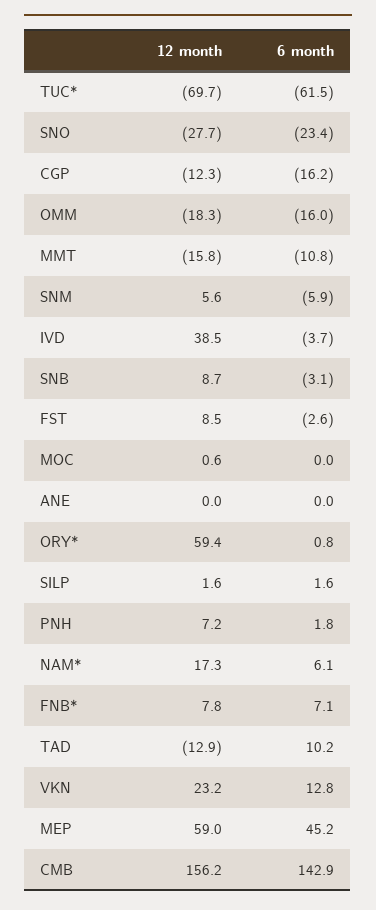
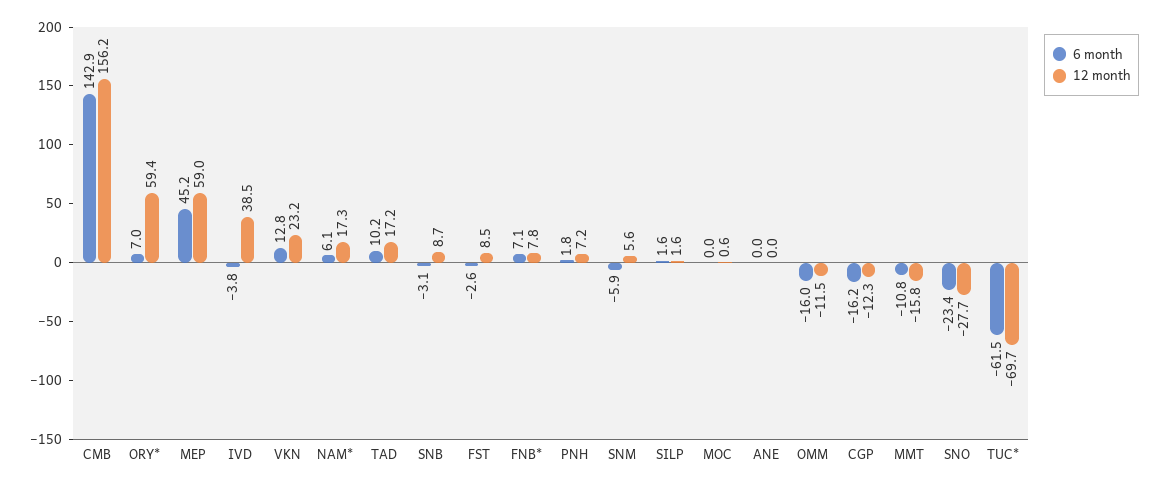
  {
    "12 month": {
      "TUC*": -69.7,
      "SNO": -27.7,
      "CGP": -12.3,
-     "OMM": -18.3,
+     "OMM": -11.5,
      "MMT": -15.8,
      "SNM": 5.6,
      "IVD": 38.5,
      "SNB": 8.7,
      "FST": 8.5,
      "MOC": 0.6,
      "ANE": 0,
      "ORY*": 59.4,
      "SILP": 1.6,
      "PNH": 7.2,
      "NAM*": 17.3,
      "FNB*": 7.8,
-     "TAD": -12.9,
+     "TAD": 17.2,
      "VKN": 23.2,
      "MEP": 59,
      "CMB": 156.2
    },
    "6 month": {
      "TUC*": -61.5,
      "SNO": -23.4,
      "CGP": -16.2,
      "OMM": -16,
      "MMT": -10.8,
      "SNM": -5.9,
-     "IVD": -3.7,
+     "IVD": -3.8,
      "SNB": -3.1,
      "FST": -2.6,
      "MOC": 0,
      "ANE": 0,
-     "ORY*": 0.8,
+     "ORY*": 7,
      "SILP": 1.6,
      "PNH": 1.8,
      "NAM*": 6.1,
      "FNB*": 7.1,
      "TAD": 10.2,
      "VKN": 12.8,
      "MEP": 45.2,
      "CMB": 142.9
    }
  }

